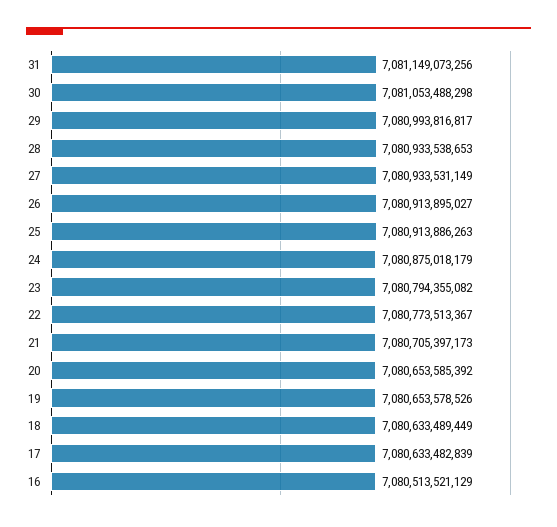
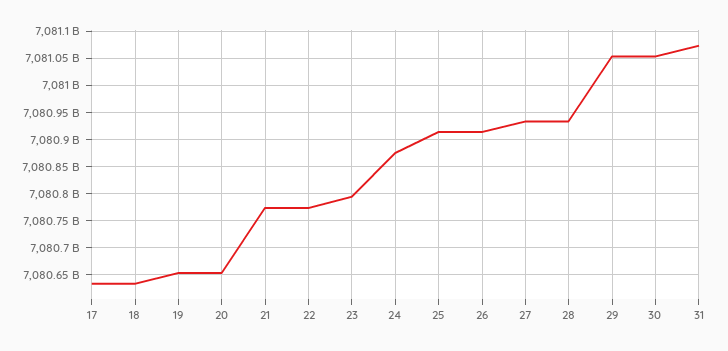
  {
-   "31": 7081149073256,
+   "31": 7081075000000,
    "30": 7081053488298,
-   "29": 7080993816817,
+   "29": 7081050000000,
    "28": 7080933538653,
    "27": 7080933531149,
    "26": 7080913895027,
    "25": 7080913886263,
    "24": 7080875018179,
    "23": 7080794355082,
    "22": 7080773513367,
-   "21": 7080705397173,
+   "21": 7080775000000,
    "20": 7080653585392,
    "19": 7080653578526,
    "18": 7080633489449,
-   "17": 7080633482839,
+   "17": 7080633482839
-   "16": 7080513521129
  }

